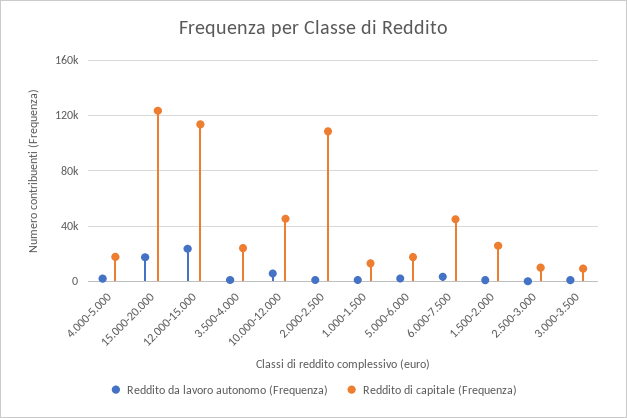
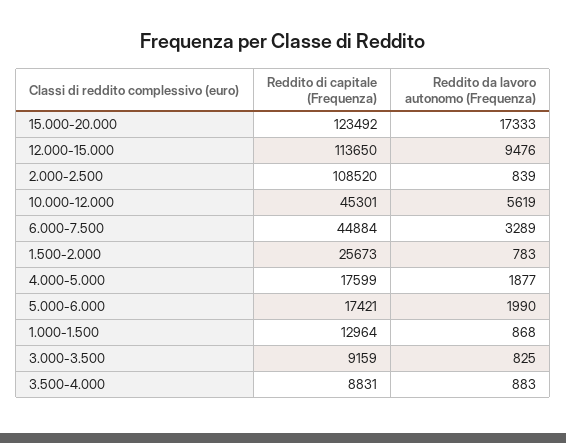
  {
    "Reddito da lavoro autonomo (Frequenza)": {
      "4.000-5.000": 1877,
      "15.000-20.000": 17333,
-     "12.000-15.000": 25000,
+     "12.000-15.000": 9476,
      "3.500-4.000": 883,
      "10.000-12.000": 5619,
      "2.000-2.500": 839,
      "1.000-1.500": 868,
      "5.000-6.000": 1990,
      "6.000-7.500": 3289,
      "1.500-2.000": 783,
-     "2.500-3.000": 0,
      "3.000-3.500": 825
    },
    "Reddito di capitale (Frequenza)": {
      "4.000-5.000": 17599,
      "15.000-20.000": 123492,
      "12.000-15.000": 113650,
-     "3.500-4.000": 25000,
+     "3.500-4.000": 8831,
      "10.000-12.000": 45301,
      "2.000-2.500": 108520,
      "1.000-1.500": 12964,
      "5.000-6.000": 17421,
      "6.000-7.500": 44884,
      "1.500-2.000": 25673,
-     "2.500-3.000": 10000,
      "3.000-3.500": 9159
    }
  }

